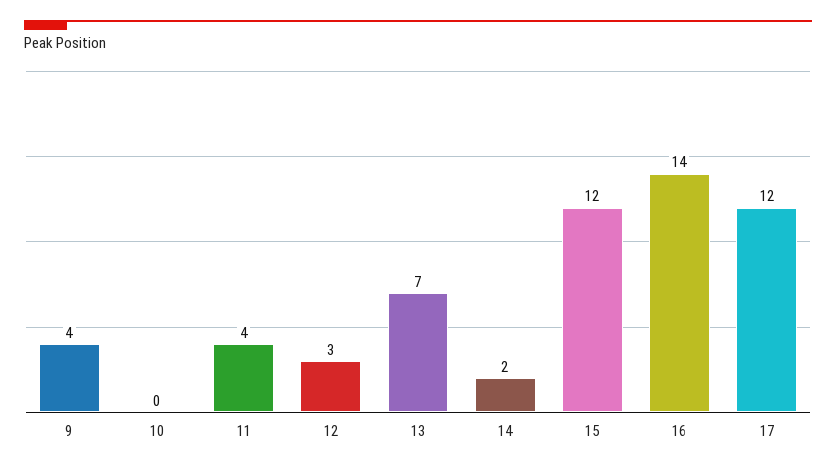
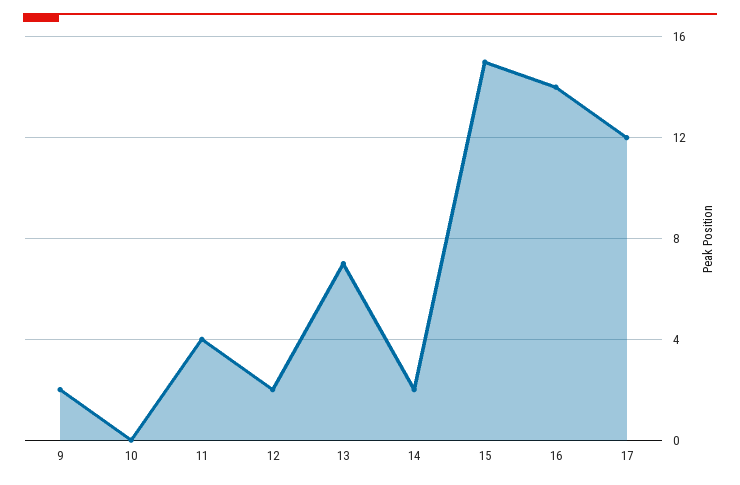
  {
-   "9": 4,
+   "9": 2,
    "10": 0,
    "11": 4,
-   "12": 3,
+   "12": 2,
    "13": 7,
    "14": 2,
-   "15": 12,
+   "15": 15,
    "16": 14,
    "17": 12
  }

